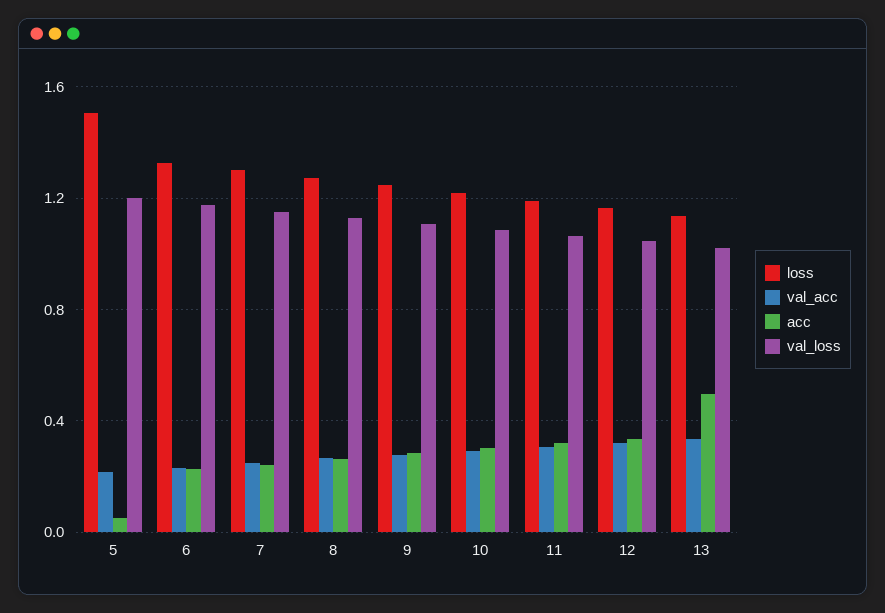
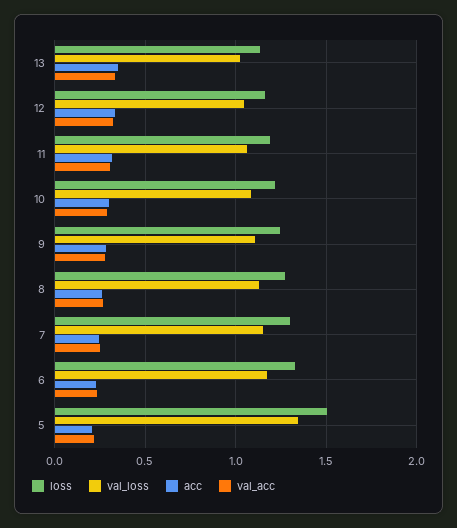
  {
    "loss": {
      "5": 1.5,
      "6": 1.35,
      "7": 1.3,
      "8": 1.25,
      "9": 1.25,
      "10": 1.2,
      "11": 1.2,
      "12": 1.15,
      "13": 1.15
    },
    "val_acc": {
      "5": 0.2,
      "6": 0.25,
      "7": 0.25,
      "8": 0.25,
      "9": 0.3,
      "10": 0.3,
      "11": 0.3,
      "12": 0.3,
      "13": 0.35
    },
    "acc": {
-     "5": 0.05,
+     "5": 0.2,
      "6": 0.25,
      "7": 0.25,
      "8": 0.25,
      "9": 0.3,
      "10": 0.3,
      "11": 0.3,
      "12": 0.35,
-     "13": 0.5
+     "13": 0.35
    },
    "val_loss": {
-     "5": 1.2,
+     "5": 1.35,
      "6": 1.2,
      "7": 1.15,
      "8": 1.15,
      "9": 1.1,
      "10": 1.1,
      "11": 1.05,
      "12": 1.05,
      "13": 1
    }
  }

